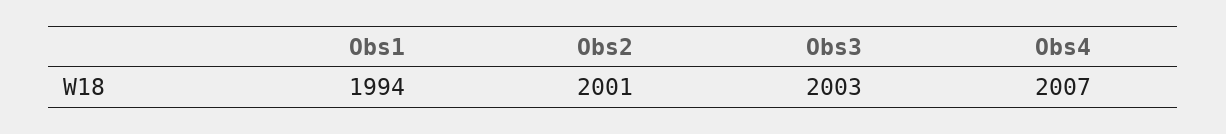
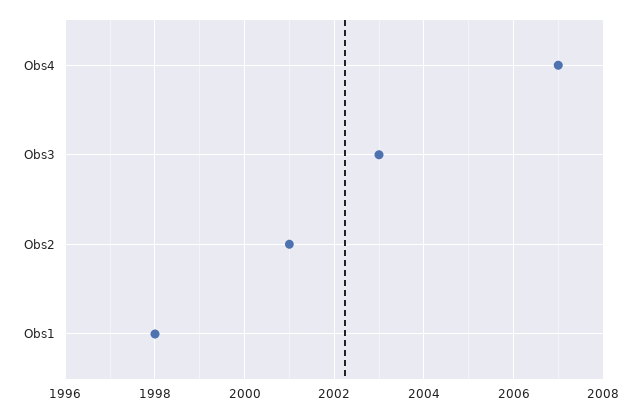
  {
-   "Obs1": 1994,
+   "Obs1": 1998,
    "Obs2": 2001,
    "Obs3": 2003,
    "Obs4": 2007
  }

